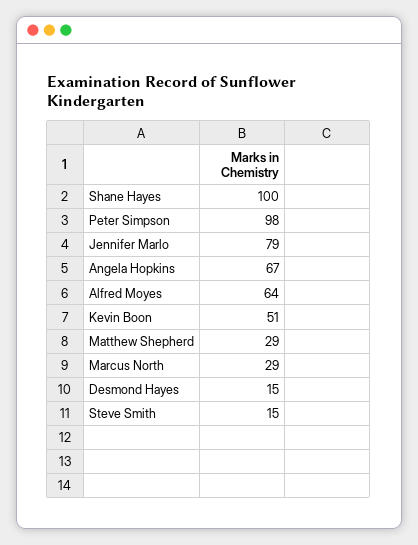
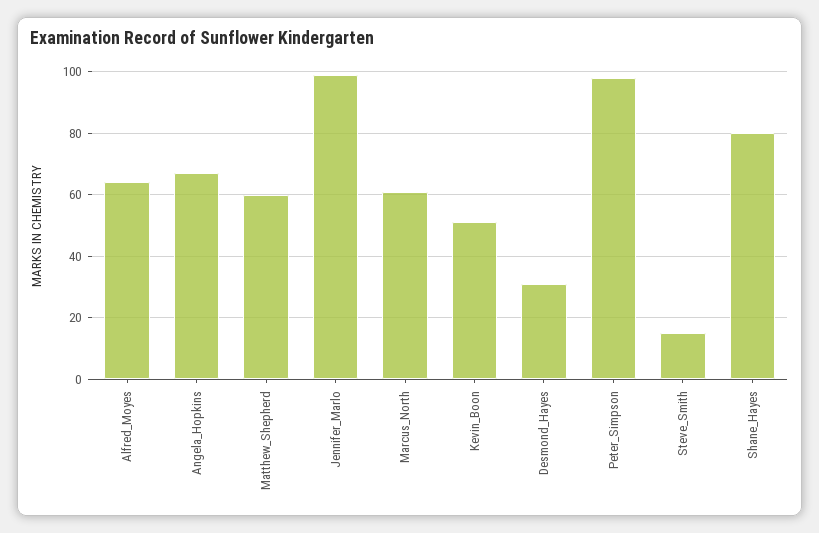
  {
-   "Shane Hayes": 100,
+   "Shane Hayes": 80,
    "Peter Simpson": 98,
-   "Jennifer Marlo": 79,
+   "Jennifer Marlo": 100,
    "Angela Hopkins": 67,
    "Alfred Moyes": 64,
    "Kevin Boon": 51,
-   "Matthew Shepherd": 29,
+   "Matthew Shepherd": 60,
-   "Marcus North": 29,
+   "Marcus North": 60,
-   "Desmond Hayes": 15,
+   "Desmond Hayes": 30,
    "Steve Smith": 15
  }

